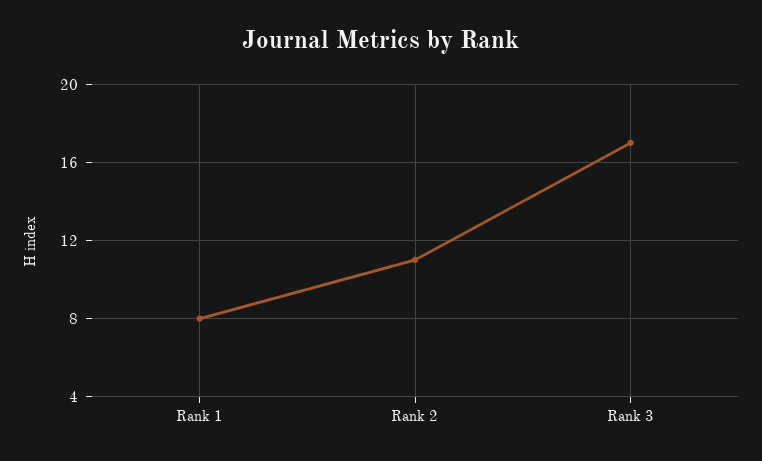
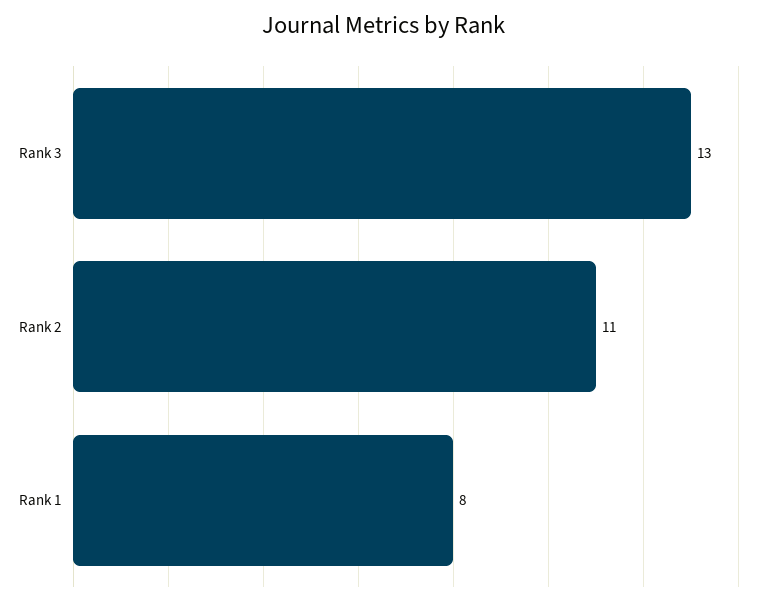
  {
    "Rank 1": 8,
    "Rank 2": 11,
-   "Rank 3": 17
+   "Rank 3": 13
  }

